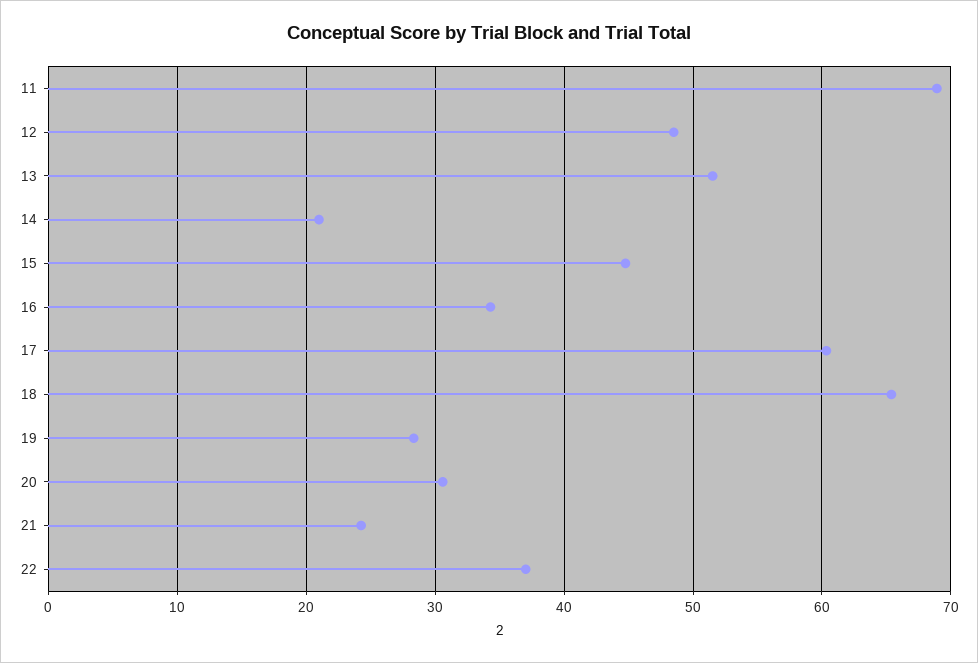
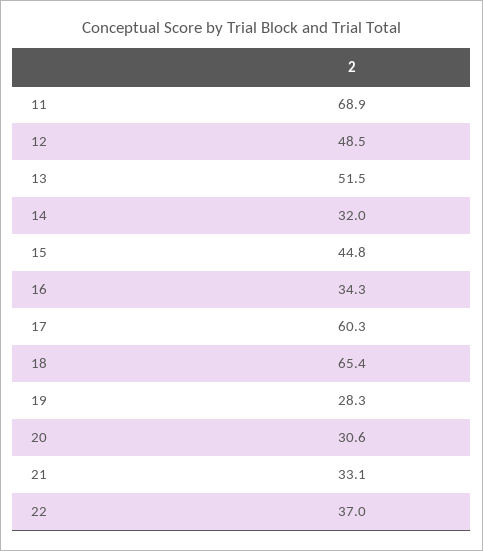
  {
    "11": 68.9,
    "12": 48.5,
    "13": 51.5,
-   "14": 21,
+   "14": 32,
    "15": 44.8,
    "16": 34.3,
    "17": 60.3,
    "18": 65.4,
    "19": 28.3,
    "20": 30.6,
-   "21": 24,
+   "21": 33.1,
    "22": 37
  }

